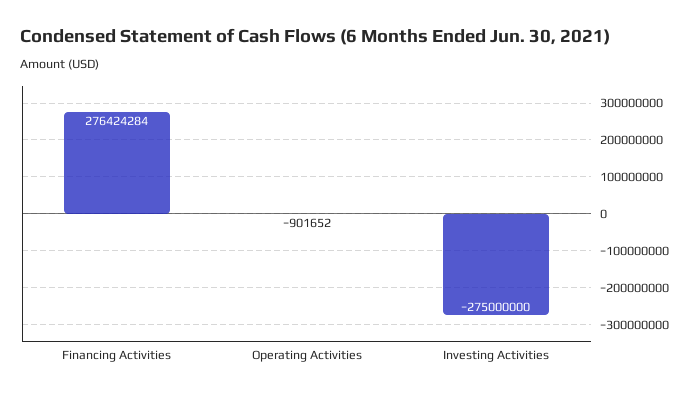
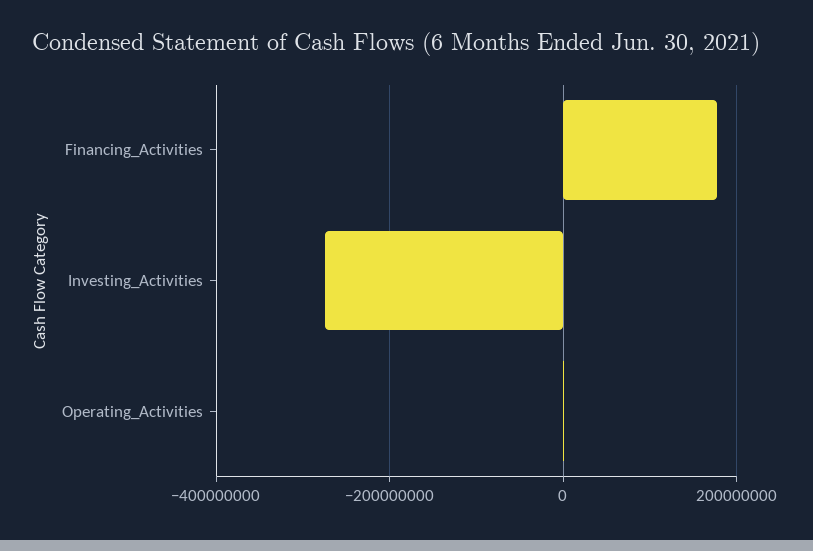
  {
-   "Financing Activities": 276424284,
+   "Financing Activities": 180000000,
    "Operating Activities": -901652,
    "Investing Activities": -275000000
  }

